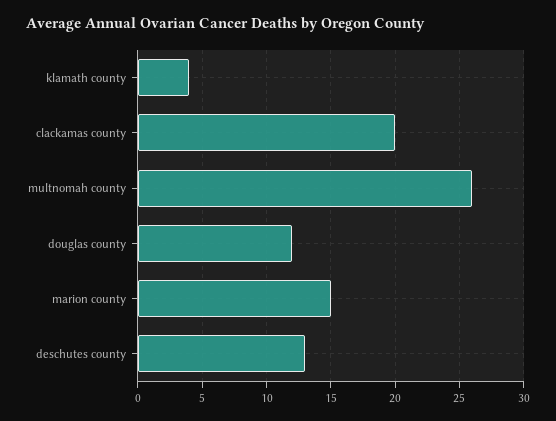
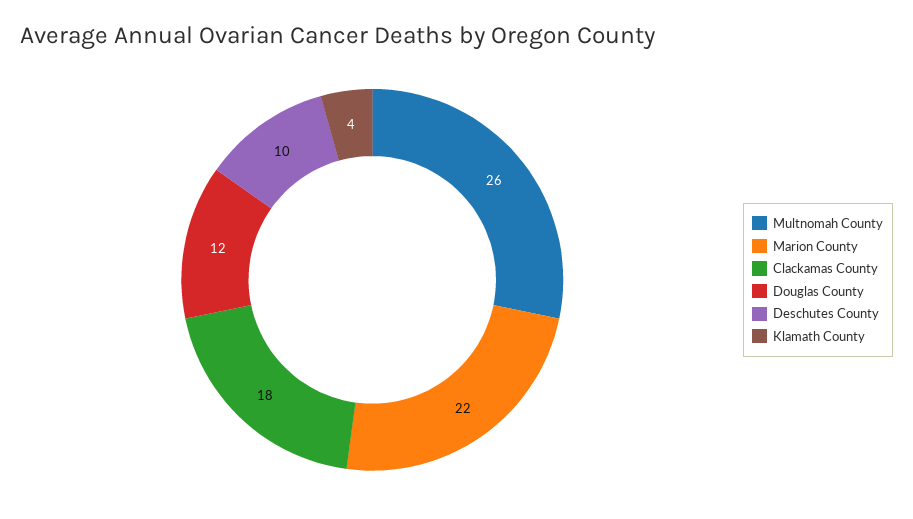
  {
    "klamath county": 4,
-   "clackamas county": 20,
+   "clackamas county": 18,
    "multnomah county": 26,
    "douglas county": 12,
-   "marion county": 15,
+   "marion county": 22,
-   "deschutes county": 13
+   "deschutes county": 10
  }

